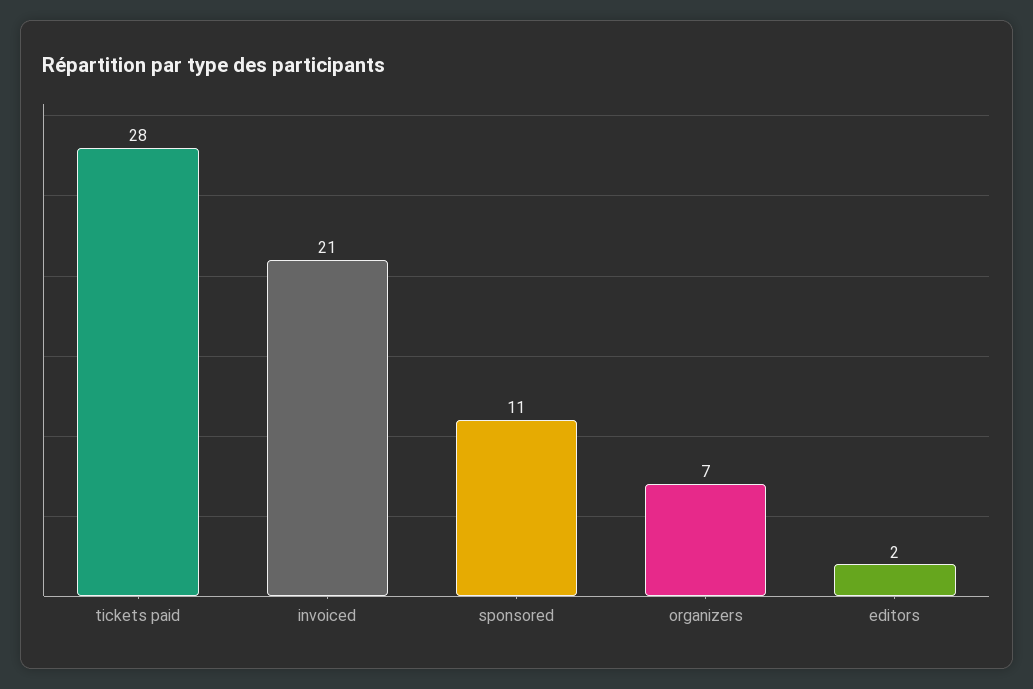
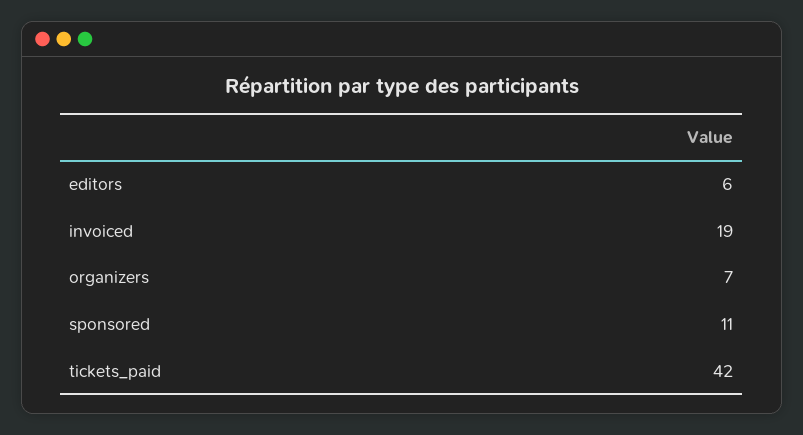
  {
-   "tickets paid": 28,
+   "tickets paid": 42,
-   "invoiced": 21,
+   "invoiced": 19,
    "sponsored": 11,
    "organizers": 7,
-   "editors": 2
+   "editors": 6
  }

